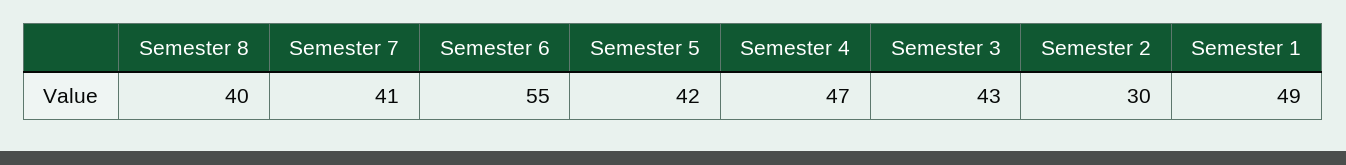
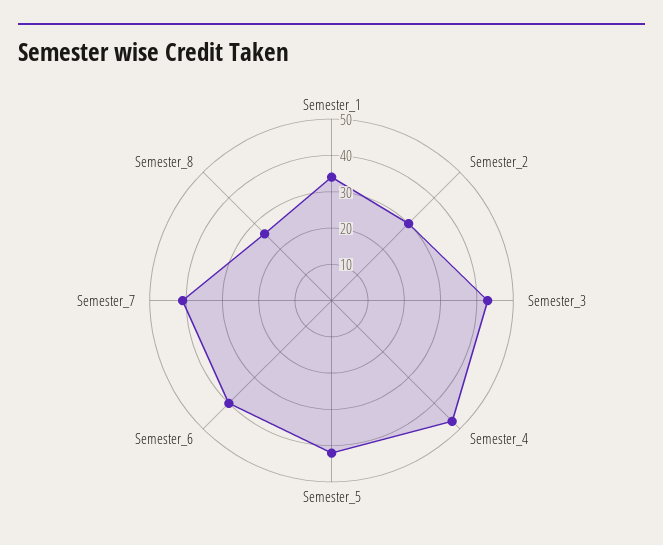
  {
-   "Semester 8": 40,
+   "Semester 8": 25,
    "Semester 7": 41,
-   "Semester 6": 55,
+   "Semester 6": 40,
    "Semester 5": 42,
    "Semester 4": 47,
    "Semester 3": 43,
    "Semester 2": 30,
-   "Semester 1": 49
+   "Semester 1": 35
  }

